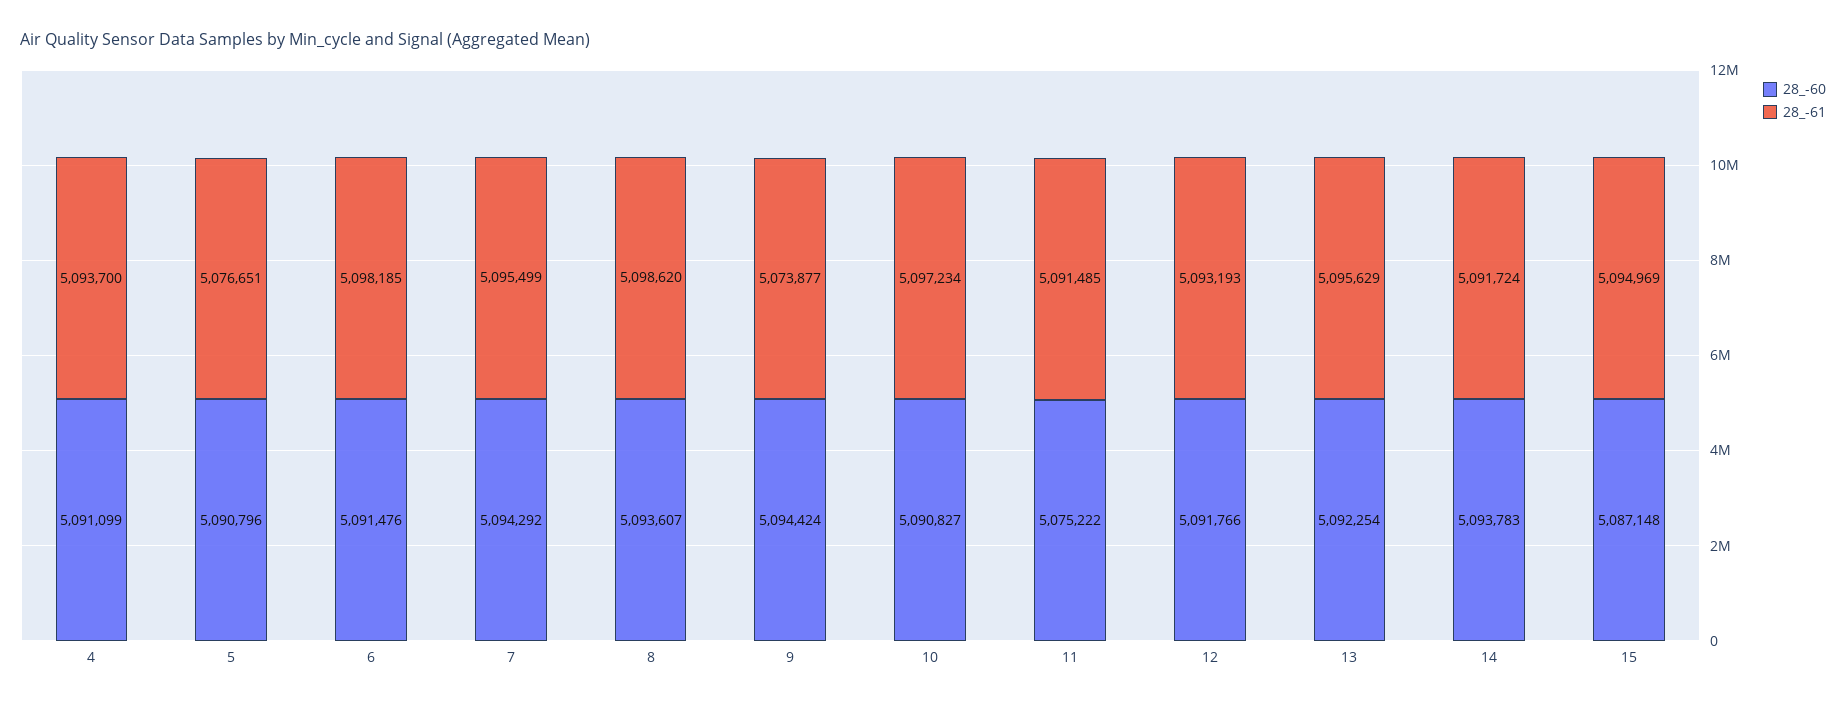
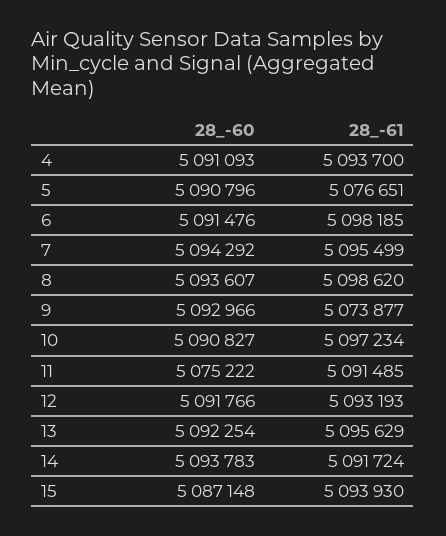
  {
    "28_-60": {
-     "4": 5091099,
+     "4": 5091093,
      "5": 5090796,
      "6": 5091476,
      "7": 5094292,
      "8": 5093607,
-     "9": 5094424,
+     "9": 5092966,
      "10": 5090827,
      "11": 5075222,
      "12": 5091766,
      "13": 5092254,
      "14": 5093783,
      "15": 5087148
    },
    "28_-61": {
      "4": 5093700,
      "5": 5076651,
      "6": 5098185,
      "7": 5095499,
      "8": 5098620,
      "9": 5073877,
      "10": 5097234,
      "11": 5091485,
      "12": 5093193,
      "13": 5095629,
      "14": 5091724,
-     "15": 5094969
+     "15": 5093930
    }
  }

